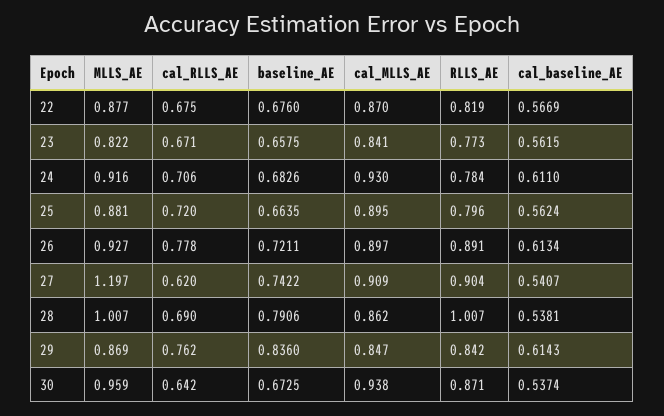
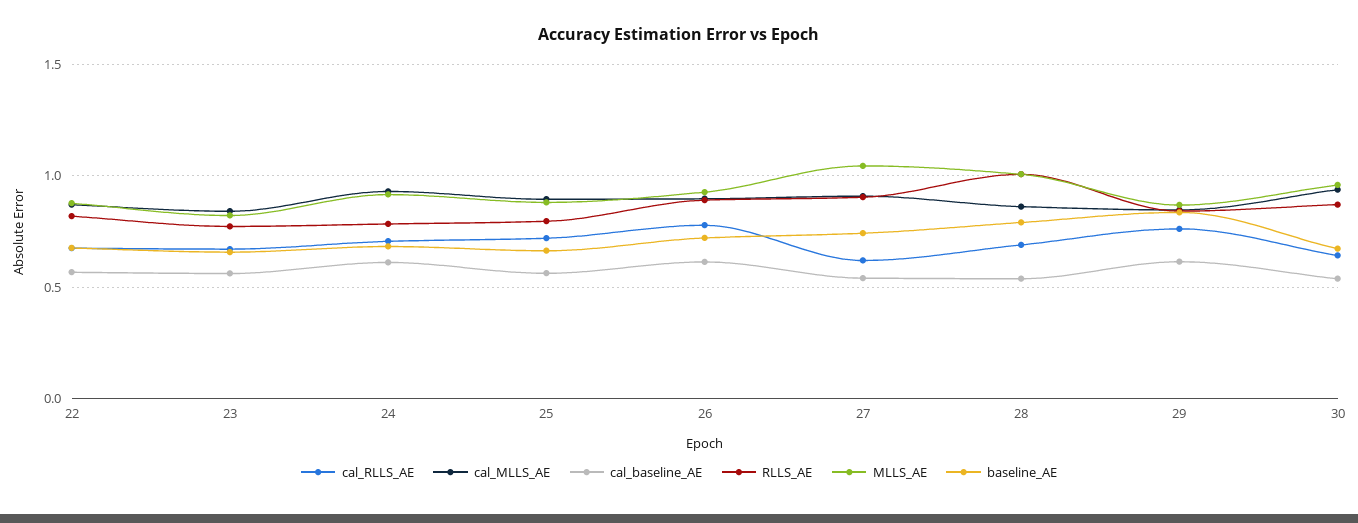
  {
    "MLLS_AE": {
      "22": 0.877,
      "23": 0.822,
      "24": 0.916,
      "25": 0.881,
      "26": 0.927,
-     "27": 1.197,
+     "27": 1.05,
      "28": 1.007,
      "29": 0.869,
      "30": 0.959
    },
    "cal_RLLS_AE": {
      "22": 0.675,
      "23": 0.671,
      "24": 0.706,
      "25": 0.72,
      "26": 0.778,
      "27": 0.62,
      "28": 0.69,
      "29": 0.762,
      "30": 0.642
    },
    "baseline_AE": {
      "22": 0.676,
      "23": 0.6575,
      "24": 0.6826,
      "25": 0.6635,
      "26": 0.7211,
      "27": 0.7422,
      "28": 0.7906,
      "29": 0.836,
      "30": 0.6725
    },
    "cal_MLLS_AE": {
      "22": 0.87,
      "23": 0.841,
      "24": 0.93,
      "25": 0.895,
      "26": 0.897,
      "27": 0.909,
      "28": 0.862,
      "29": 0.847,
      "30": 0.938
    },
    "RLLS_AE": {
      "22": 0.819,
      "23": 0.773,
      "24": 0.784,
      "25": 0.796,
      "26": 0.891,
      "27": 0.904,
      "28": 1.007,
      "29": 0.842,
      "30": 0.871
    },
    "cal_baseline_AE": {
      "22": 0.5669,
      "23": 0.5615,
      "24": 0.611,
      "25": 0.5624,
      "26": 0.6134,
      "27": 0.5407,
      "28": 0.5381,
      "29": 0.6143,
      "30": 0.5374
    }
  }

